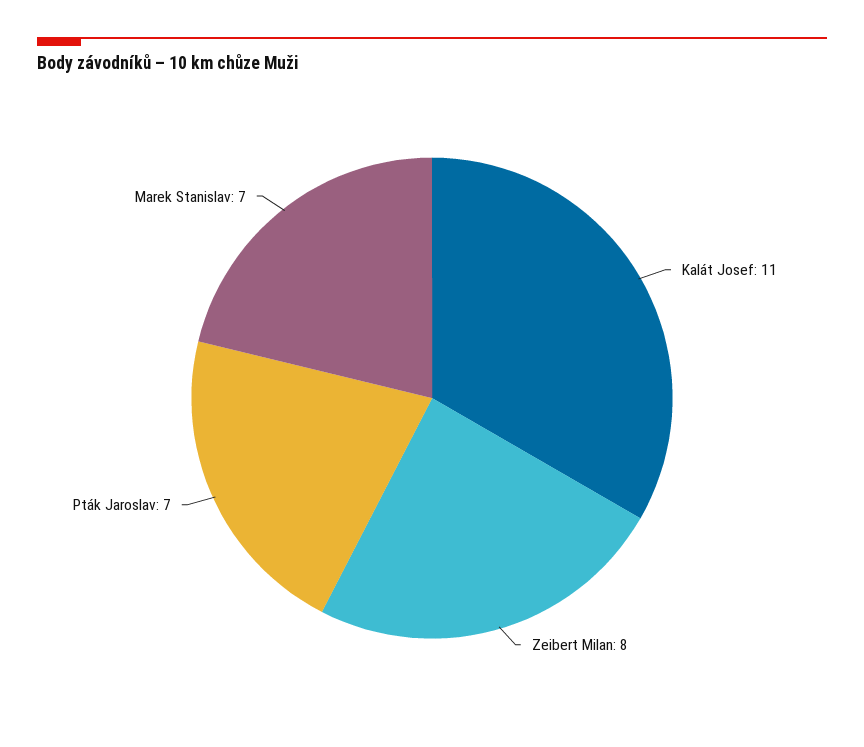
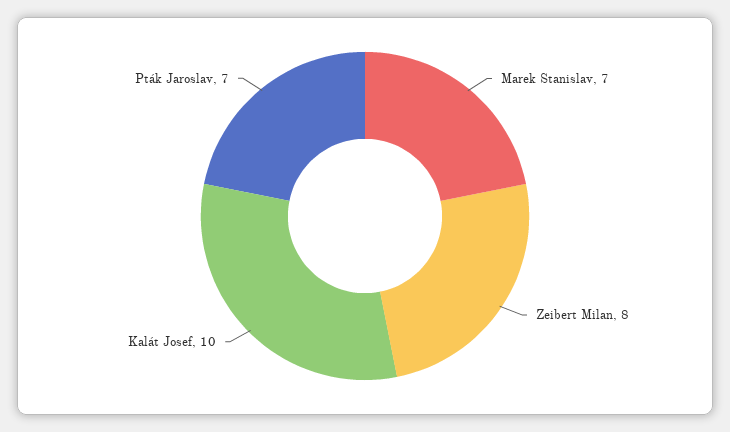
  {
-   "Kalát Josef": 11,
+   "Kalát Josef": 10,
    "Zeibert Milan": 8,
    "Pták Jaroslav": 7,
    "Marek Stanislav": 7
  }

